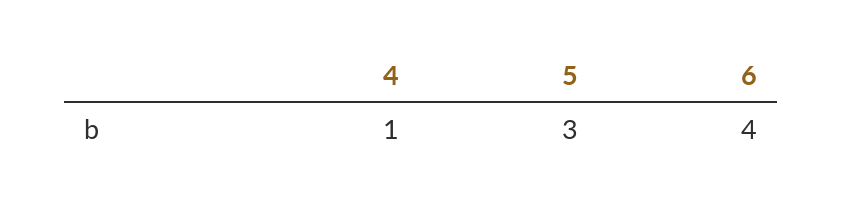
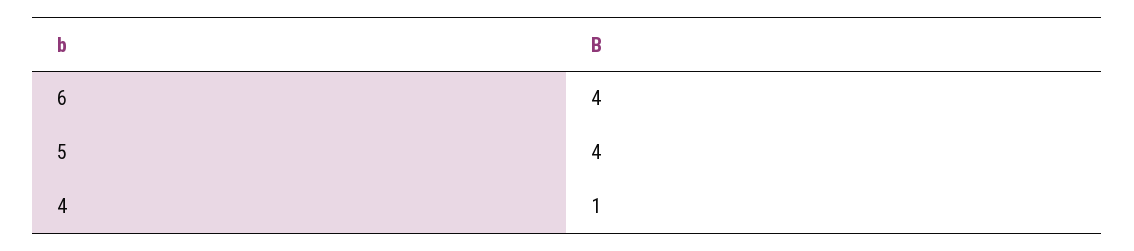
  {
    "4": 1,
-   "5": 3,
+   "5": 4,
    "6": 4
  }

